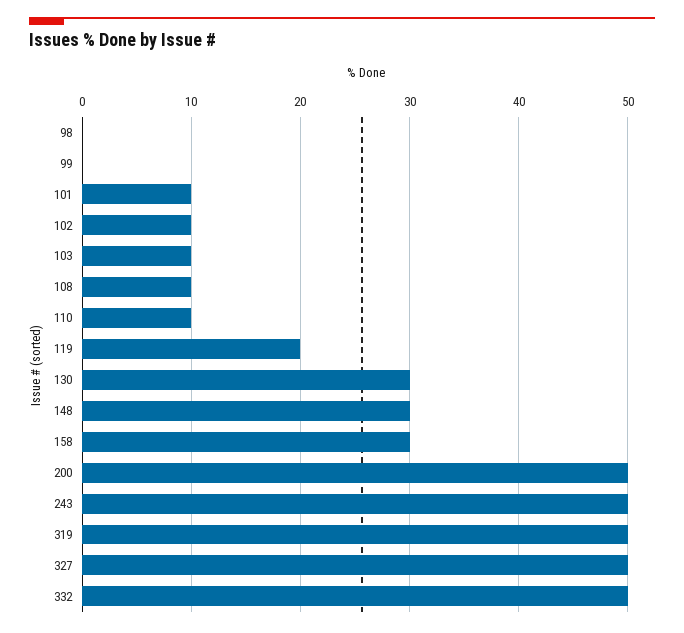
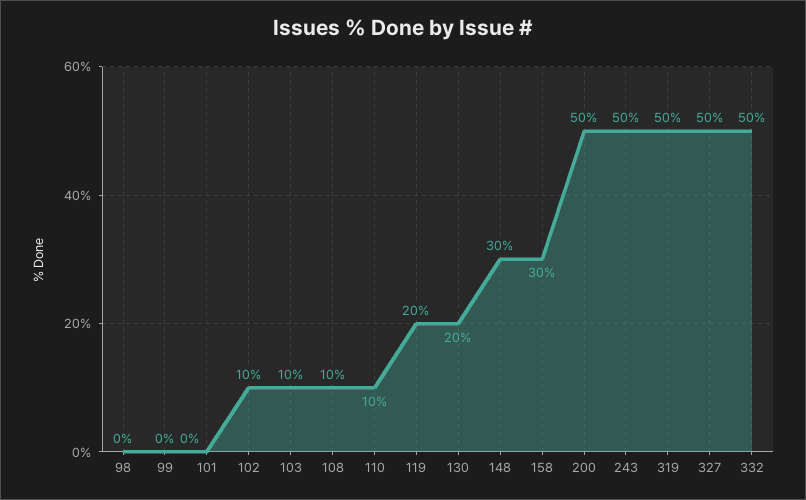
  {
    "98": 0,
    "99": 0,
-   "101": 10,
+   "101": 0,
    "102": 10,
    "103": 10,
    "108": 10,
    "110": 10,
    "119": 20,
-   "130": 30,
+   "130": 20,
    "148": 30,
    "158": 30,
    "200": 50,
    "243": 50,
    "319": 50,
    "327": 50,
    "332": 50
  }

